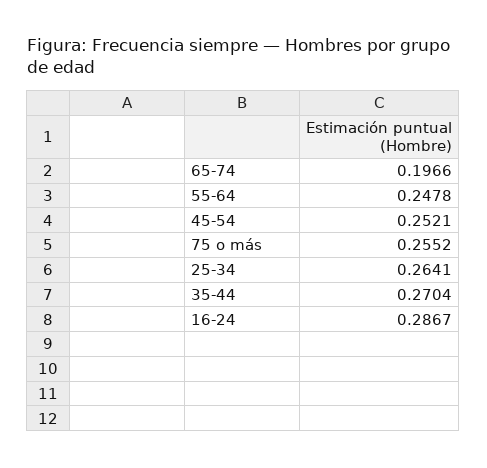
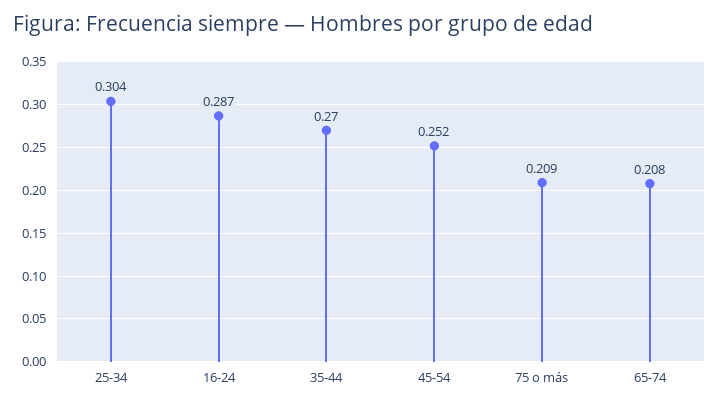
  {
-   "65-74": 0.1966,
+   "65-74": 0.208,
-   "55-64": 0.2478,
    "45-54": 0.2521,
-   "75 o más": 0.2552,
+   "75 o más": 0.209,
-   "25-34": 0.2641,
+   "25-34": 0.304,
    "35-44": 0.2704,
    "16-24": 0.2867
  }

